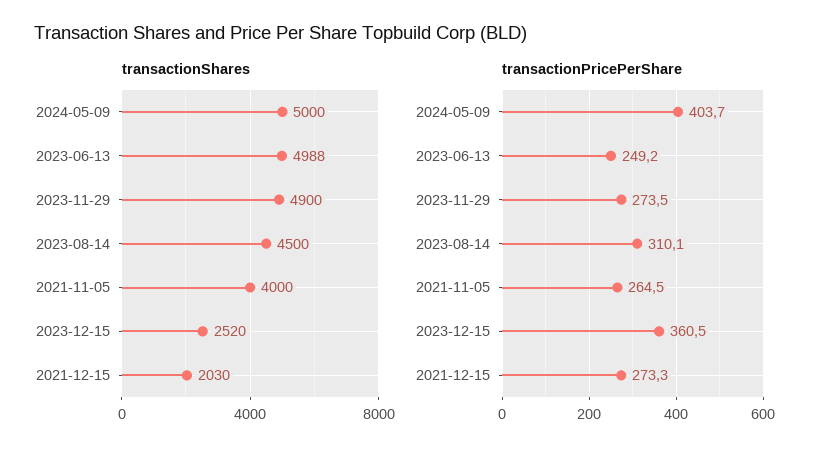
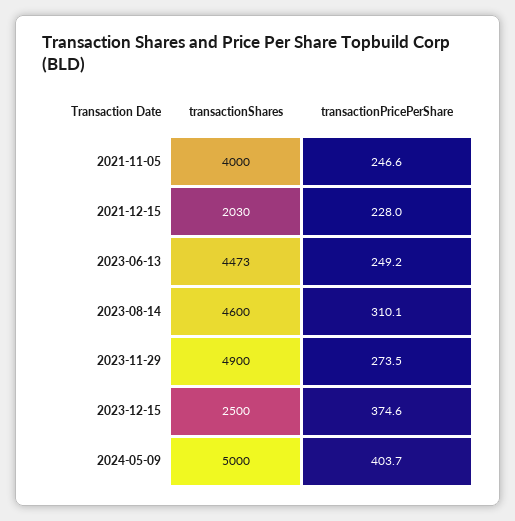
  {
    "transactionShares": {
      "2024-05-09": 5000,
-     "2023-06-13": 4988,
+     "2023-06-13": 4473,
      "2023-11-29": 4900,
-     "2023-08-14": 4500,
+     "2023-08-14": 4600,
      "2021-11-05": 4000,
-     "2023-12-15": 2520,
+     "2023-12-15": 2500,
      "2021-12-15": 2030
    },
    "transactionPricePerShare": {
      "2024-05-09": 403.7,
      "2023-06-13": 249.2,
      "2023-11-29": 273.5,
      "2023-08-14": 310.1,
-     "2021-11-05": 264.5,
+     "2021-11-05": 246.6,
-     "2023-12-15": 360.5,
+     "2023-12-15": 374.6,
-     "2021-12-15": 273.3
+     "2021-12-15": 228
    }
  }

